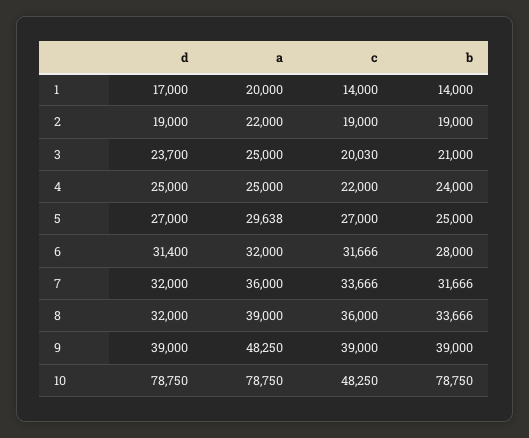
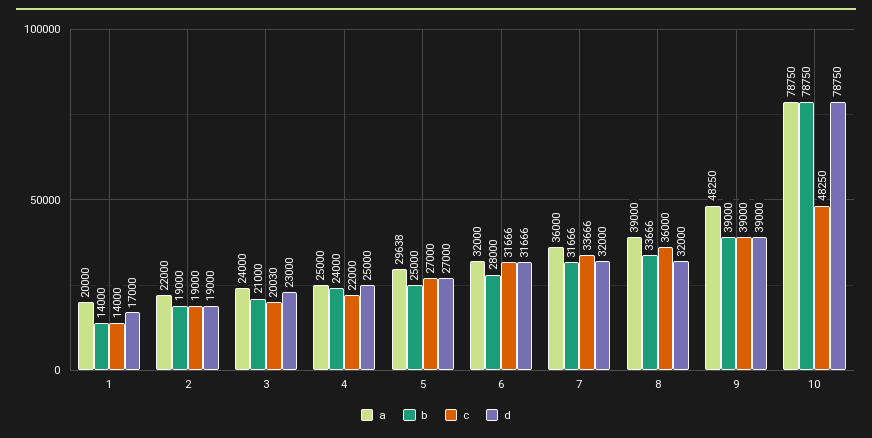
  {
    "d": {
      "1": 17000,
      "2": 19000,
-     "3": 23700,
+     "3": 23000,
      "4": 25000,
      "5": 27000,
-     "6": 31400,
+     "6": 31666,
      "7": 32000,
      "8": 32000,
      "9": 39000,
      "10": 78750
    },
    "a": {
      "1": 20000,
      "2": 22000,
-     "3": 25000,
+     "3": 24000,
      "4": 25000,
      "5": 29638,
      "6": 32000,
      "7": 36000,
      "8": 39000,
      "9": 48250,
      "10": 78750
    },
    "c": {
      "1": 14000,
      "2": 19000,
      "3": 20030,
      "4": 22000,
      "5": 27000,
      "6": 31666,
      "7": 33666,
      "8": 36000,
      "9": 39000,
      "10": 48250
    },
    "b": {
      "1": 14000,
      "2": 19000,
      "3": 21000,
      "4": 24000,
      "5": 25000,
      "6": 28000,
      "7": 31666,
      "8": 33666,
      "9": 39000,
      "10": 78750
    }
  }

